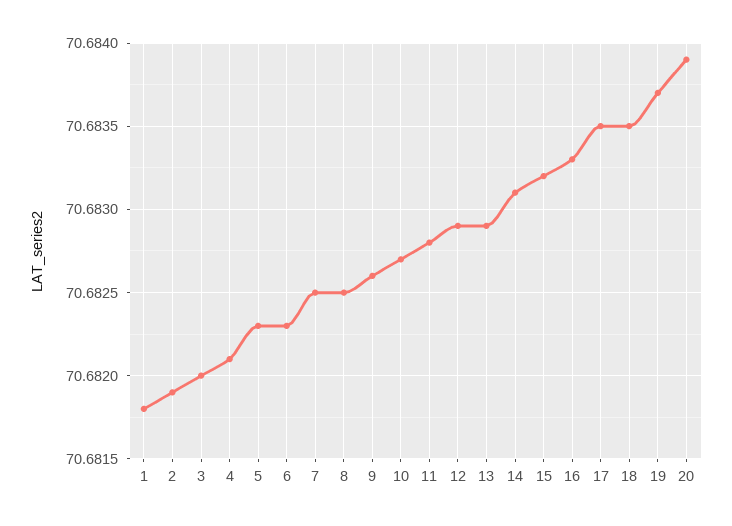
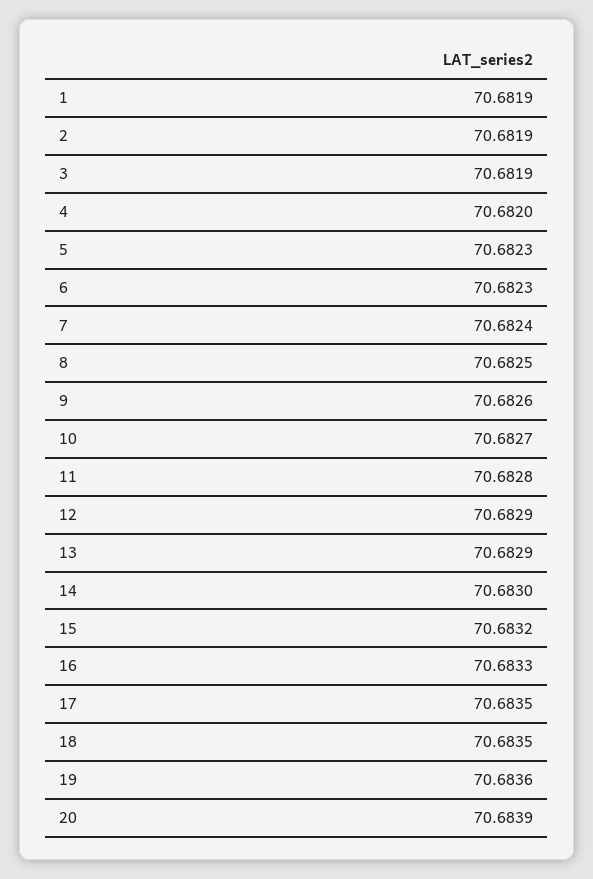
  {
-   "1": 70.6818,
+   "1": 70.6819,
    "2": 70.6819,
-   "3": 70.682,
+   "3": 70.6819,
-   "4": 70.6821,
+   "4": 70.682,
    "5": 70.6823,
    "6": 70.6823,
-   "7": 70.6825,
+   "7": 70.6824,
    "8": 70.6825,
    "9": 70.6826,
    "10": 70.6827,
    "11": 70.6828,
    "12": 70.6829,
    "13": 70.6829,
-   "14": 70.6831,
+   "14": 70.683,
    "15": 70.6832,
    "16": 70.6833,
    "17": 70.6835,
    "18": 70.6835,
-   "19": 70.6837,
+   "19": 70.6836,
    "20": 70.6839
  }

